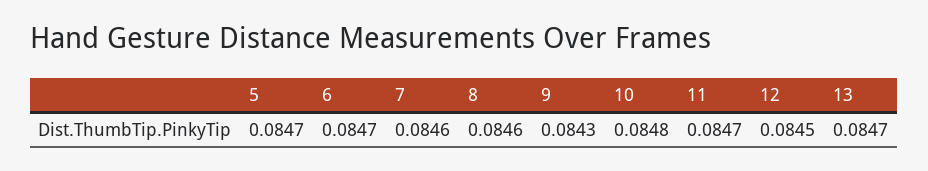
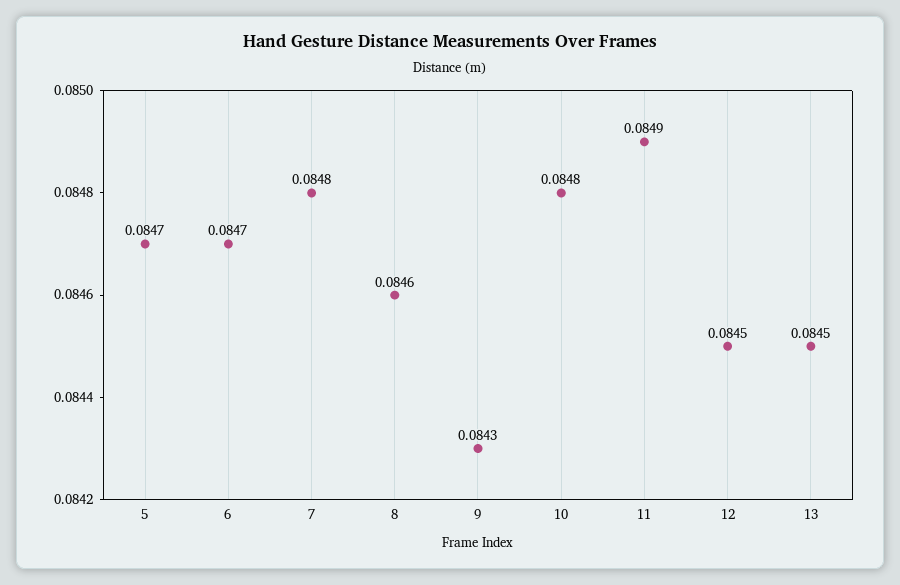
  {
    "5": 0.0847,
    "6": 0.0847,
-   "7": 0.0846,
+   "7": 0.0848,
    "8": 0.0846,
    "9": 0.0843,
    "10": 0.0848,
-   "11": 0.0847,
+   "11": 0.0849,
    "12": 0.0845,
-   "13": 0.0847
+   "13": 0.0845
  }

